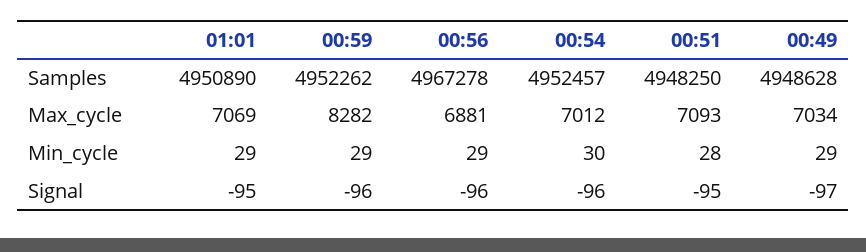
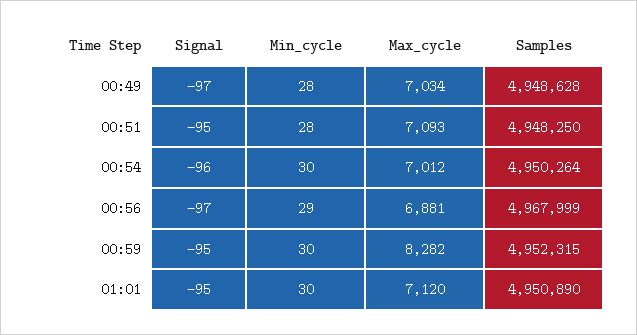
  {
    "01:01": {
      "Samples": 4950890,
-     "Max_cycle": 7069,
+     "Max_cycle": 7120,
-     "Min_cycle": 29,
+     "Min_cycle": 30,
      "Signal": -95
    },
    "00:59": {
-     "Samples": 4952262,
+     "Samples": 4952315,
      "Max_cycle": 8282,
-     "Min_cycle": 29,
+     "Min_cycle": 30,
-     "Signal": -96
+     "Signal": -95
    },
    "00:56": {
-     "Samples": 4967278,
+     "Samples": 4967999,
      "Max_cycle": 6881,
      "Min_cycle": 29,
-     "Signal": -96
+     "Signal": -97
    },
    "00:54": {
-     "Samples": 4952457,
+     "Samples": 4950264,
      "Max_cycle": 7012,
      "Min_cycle": 30,
      "Signal": -96
    },
    "00:51": {
      "Samples": 4948250,
      "Max_cycle": 7093,
      "Min_cycle": 28,
      "Signal": -95
    },
    "00:49": {
      "Samples": 4948628,
      "Max_cycle": 7034,
-     "Min_cycle": 29,
+     "Min_cycle": 28,
      "Signal": -97
    }
  }

